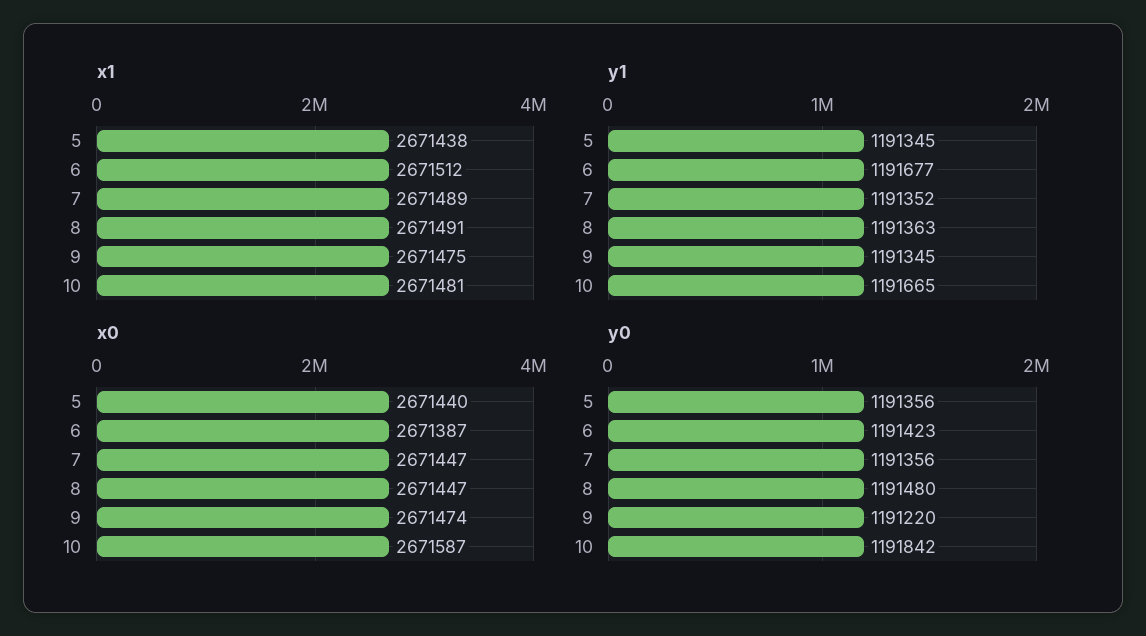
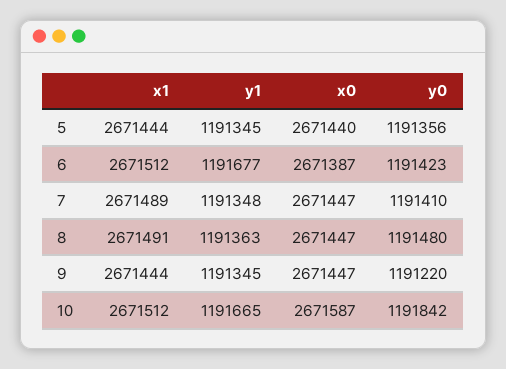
  {
    "x1": {
-     "5": 2671438,
+     "5": 2671444,
      "6": 2671512,
      "7": 2671489,
      "8": 2671491,
-     "9": 2671475,
+     "9": 2671444,
-     "10": 2671481
+     "10": 2671512
    },
    "y1": {
      "5": 1191345,
      "6": 1191677,
-     "7": 1191352,
+     "7": 1191348,
      "8": 1191363,
      "9": 1191345,
      "10": 1191665
    },
    "x0": {
      "5": 2671440,
      "6": 2671387,
      "7": 2671447,
      "8": 2671447,
-     "9": 2671474,
+     "9": 2671447,
      "10": 2671587
    },
    "y0": {
      "5": 1191356,
      "6": 1191423,
-     "7": 1191356,
+     "7": 1191410,
      "8": 1191480,
      "9": 1191220,
      "10": 1191842
    }
  }

